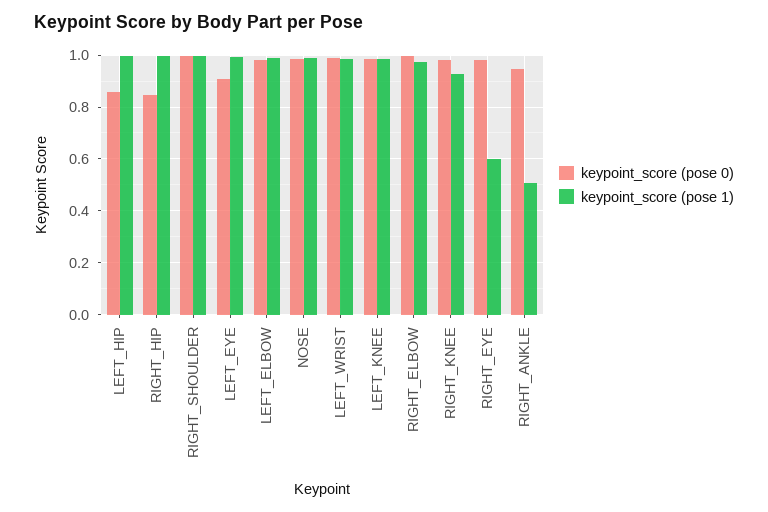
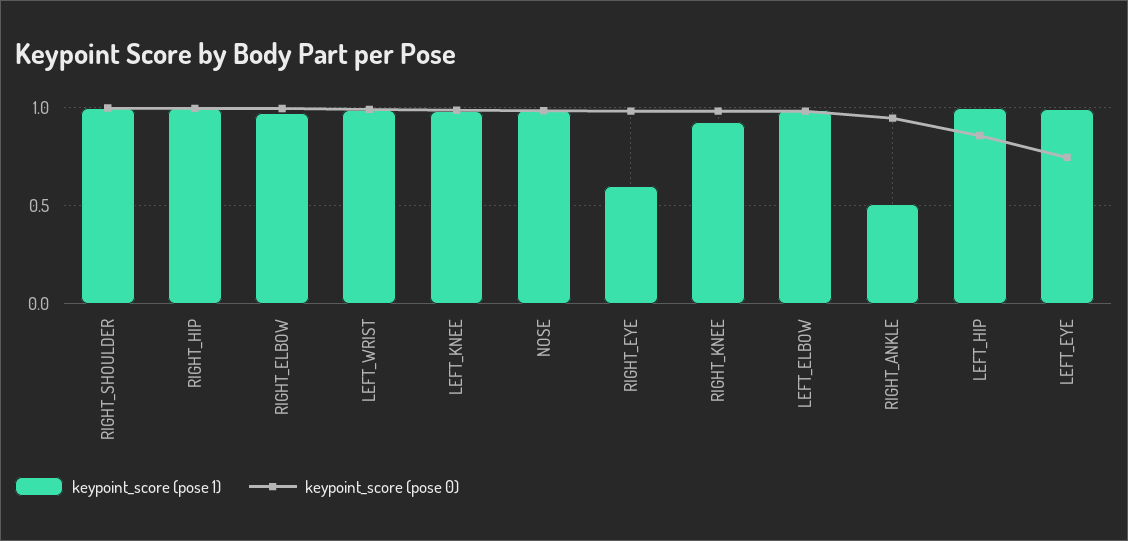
  {
    "keypoint_score (pose 0)": {
      "LEFT_HIP": 0.85,
-     "RIGHT_HIP": 0.85,
+     "RIGHT_HIP": 1,
      "RIGHT_SHOULDER": 1,
-     "LEFT_EYE": 0.9,
+     "LEFT_EYE": 0.75,
      "LEFT_ELBOW": 0.975,
      "NOSE": 0.975,
      "LEFT_WRIST": 1,
      "LEFT_KNEE": 0.975,
      "RIGHT_ELBOW": 1,
      "RIGHT_KNEE": 0.975,
      "RIGHT_EYE": 0.975,
      "RIGHT_ANKLE": 0.95
    },
    "keypoint_score (pose 1)": {
      "LEFT_HIP": 1,
      "RIGHT_HIP": 1,
      "RIGHT_SHOULDER": 1,
      "LEFT_EYE": 1,
      "LEFT_ELBOW": 1,
      "NOSE": 0.975,
      "LEFT_WRIST": 0.975,
      "LEFT_KNEE": 0.975,
      "RIGHT_ELBOW": 0.975,
      "RIGHT_KNEE": 0.925,
      "RIGHT_EYE": 0.6,
      "RIGHT_ANKLE": 0.5
    }
  }

